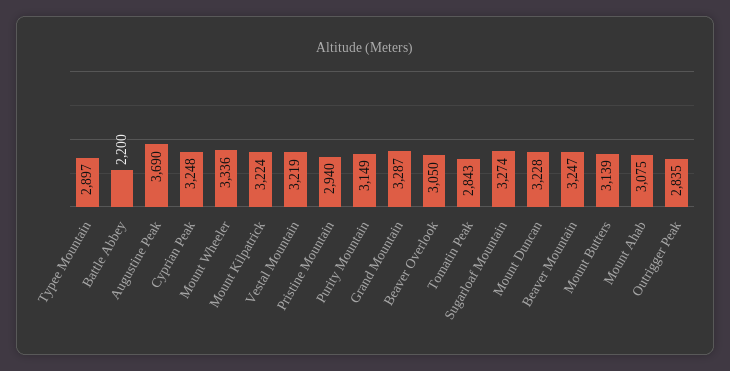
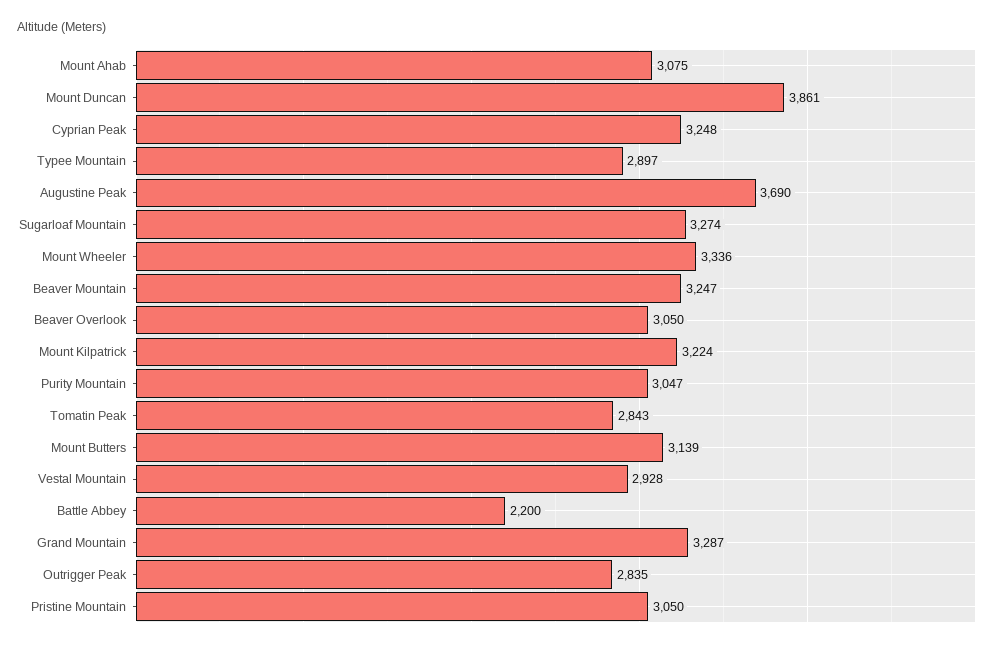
  {
    "Typee Mountain": 2897,
    "Battle Abbey": 2200,
    "Augustine Peak": 3690,
    "Cyprian Peak": 3248,
    "Mount Wheeler": 3336,
    "Mount Kilpatrick": 3224,
-   "Vestal Mountain": 3219,
+   "Vestal Mountain": 2928,
-   "Pristine Mountain": 2940,
+   "Pristine Mountain": 3050,
-   "Purity Mountain": 3149,
+   "Purity Mountain": 3047,
    "Grand Mountain": 3287,
    "Beaver Overlook": 3050,
    "Tomatin Peak": 2843,
    "Sugarloaf Mountain": 3274,
-   "Mount Duncan": 3228,
+   "Mount Duncan": 3861,
    "Beaver Mountain": 3247,
    "Mount Butters": 3139,
    "Mount Ahab": 3075,
    "Outrigger Peak": 2835
  }

